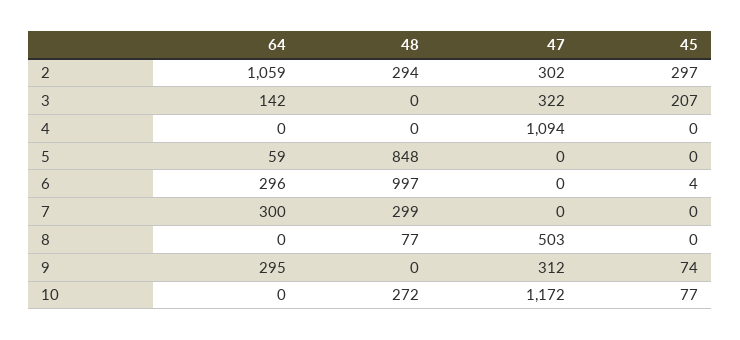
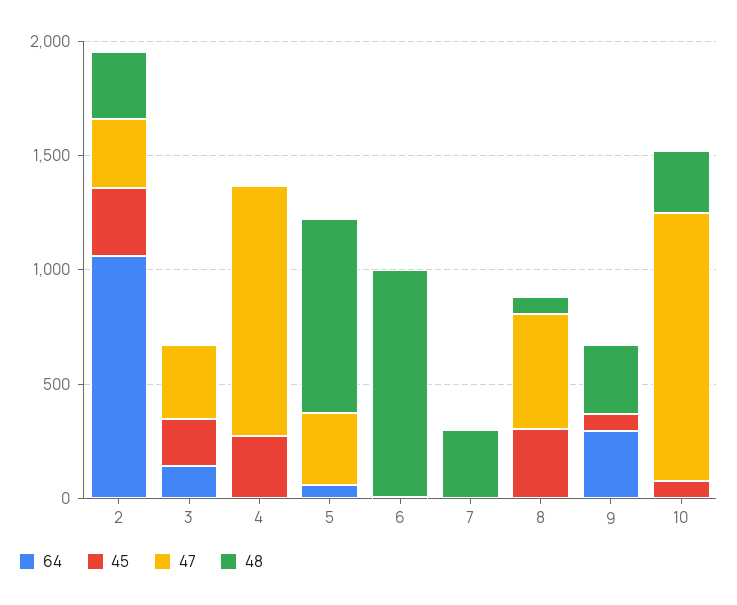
  {
    "64": {
      "2": 1059,
      "3": 142,
      "4": 0,
      "5": 59,
-     "6": 296,
+     "6": 0,
-     "7": 300,
+     "7": 0,
      "8": 0,
      "9": 295,
      "10": 0
    },
    "48": {
      "2": 294,
      "3": 0,
      "4": 0,
      "5": 848,
      "6": 997,
      "7": 299,
      "8": 77,
-     "9": 0,
+     "9": 300,
      "10": 272
    },
    "47": {
      "2": 302,
      "3": 322,
      "4": 1094,
-     "5": 0,
+     "5": 300,
      "6": 0,
      "7": 0,
      "8": 503,
-     "9": 312,
+     "9": 0,
      "10": 1172
    },
    "45": {
      "2": 297,
      "3": 207,
-     "4": 0,
+     "4": 300,
      "5": 0,
      "6": 4,
      "7": 0,
-     "8": 0,
+     "8": 300,
      "9": 74,
      "10": 77
    }
  }

